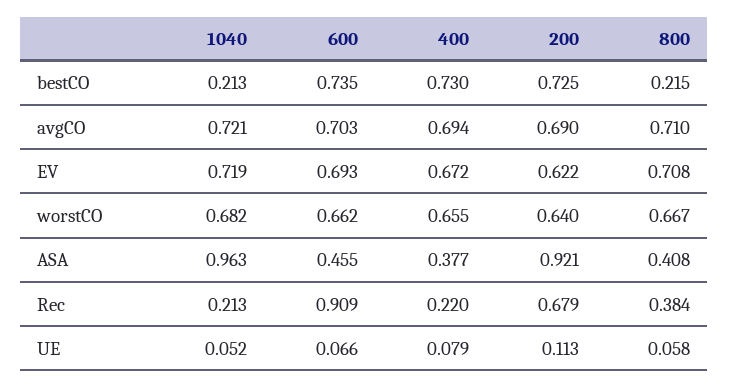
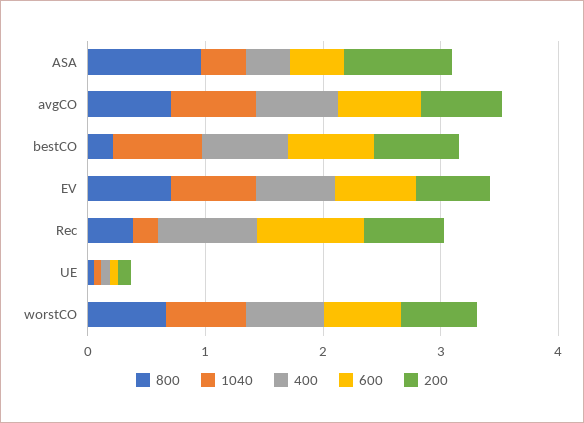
  {
    "1040": {
-     "bestCO": 0.213,
+     "bestCO": 0.8,
      "avgCO": 0.721,
      "EV": 0.719,
      "worstCO": 0.682,
-     "ASA": 0.963,
+     "ASA": 0.4,
      "Rec": 0.213,
      "UE": 0.052
    },
    "600": {
      "bestCO": 0.735,
      "avgCO": 0.703,
      "EV": 0.693,
      "worstCO": 0.662,
      "ASA": 0.455,
      "Rec": 0.909,
      "UE": 0.066
    },
    "400": {
      "bestCO": 0.73,
      "avgCO": 0.694,
      "EV": 0.672,
      "worstCO": 0.655,
      "ASA": 0.377,
-     "Rec": 0.22,
+     "Rec": 0.8,
      "UE": 0.079
    },
    "200": {
      "bestCO": 0.725,
      "avgCO": 0.69,
      "EV": 0.622,
      "worstCO": 0.64,
      "ASA": 0.921,
      "Rec": 0.679,
      "UE": 0.113
    },
    "800": {
      "bestCO": 0.215,
      "avgCO": 0.71,
      "EV": 0.708,
      "worstCO": 0.667,
-     "ASA": 0.408,
+     "ASA": 1,
      "Rec": 0.384,
      "UE": 0.058
    }
  }

